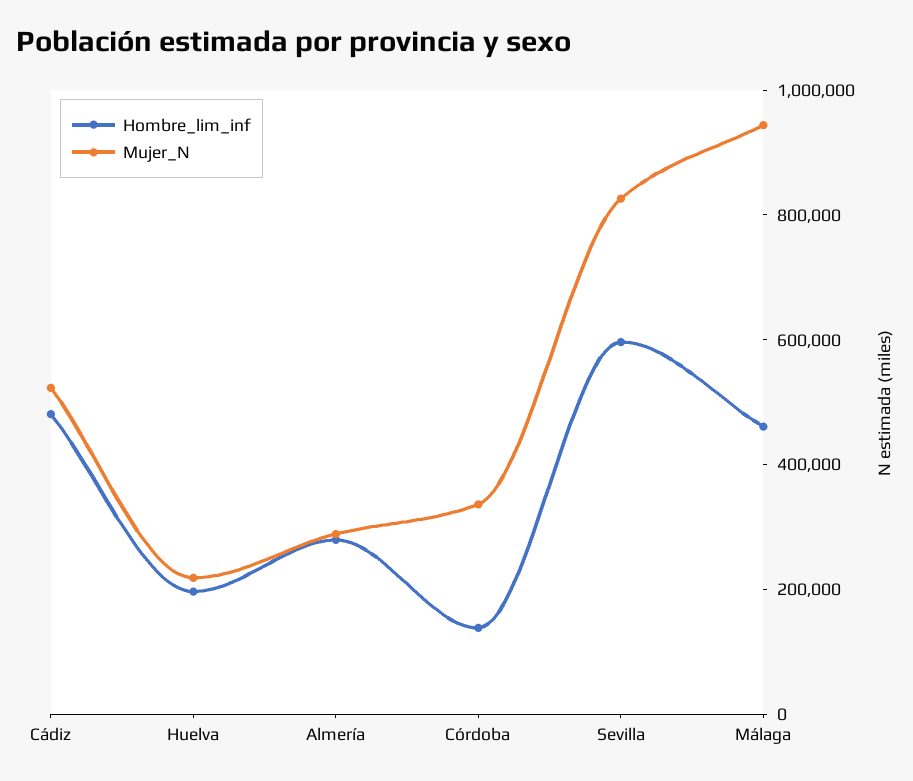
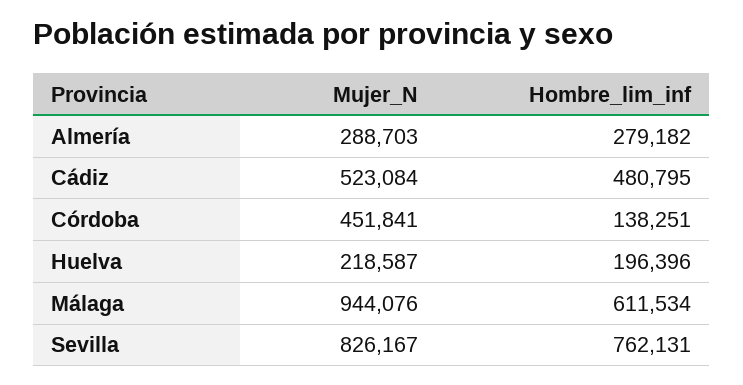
  {
    "Hombre_lim_inf": {
      "Cádiz": 480795,
      "Huelva": 196396,
      "Almería": 279182,
      "Córdoba": 138251,
-     "Sevilla": 600000,
+     "Sevilla": 762131,
-     "Málaga": 450000
+     "Málaga": 611534
    },
    "Mujer_N": {
      "Cádiz": 523084,
      "Huelva": 218587,
      "Almería": 288703,
-     "Córdoba": 350000,
+     "Córdoba": 451841,
      "Sevilla": 826167,
      "Málaga": 944076
    }
  }

